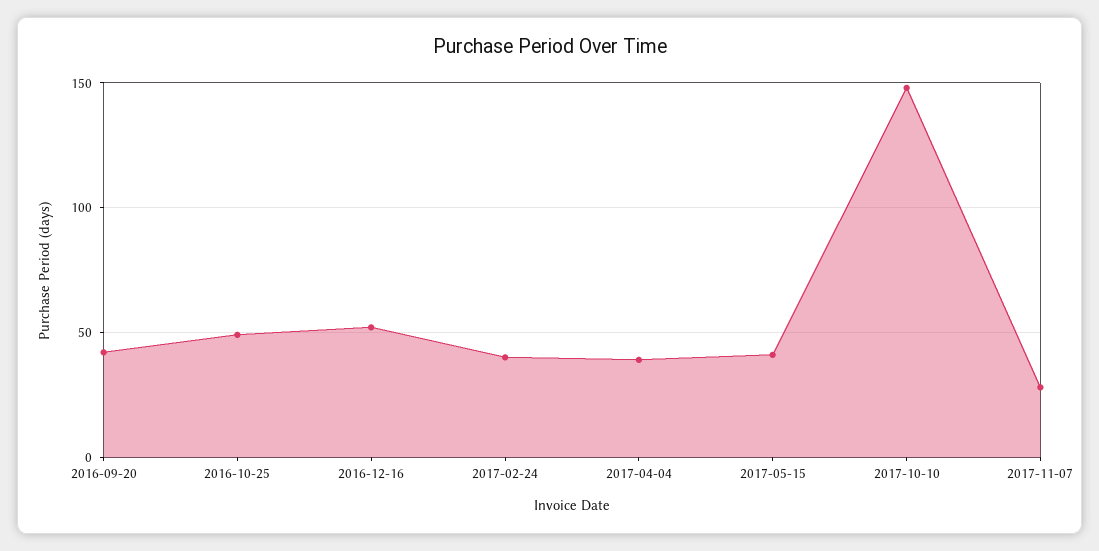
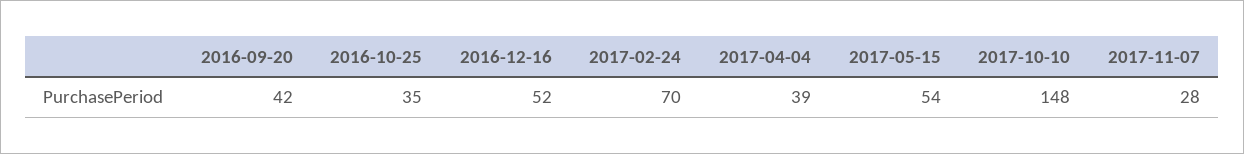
  {
    "2016-09-20": 42,
-   "2016-10-25": 50,
+   "2016-10-25": 35,
    "2016-12-16": 52,
-   "2017-02-24": 40,
+   "2017-02-24": 70,
    "2017-04-04": 39,
-   "2017-05-15": 40,
+   "2017-05-15": 54,
    "2017-10-10": 148,
    "2017-11-07": 28
  }

